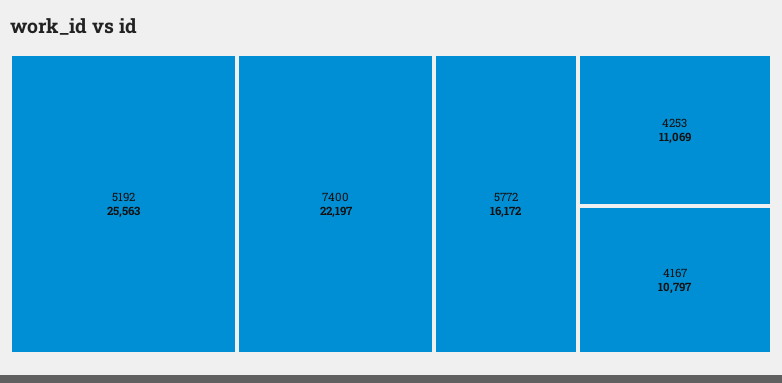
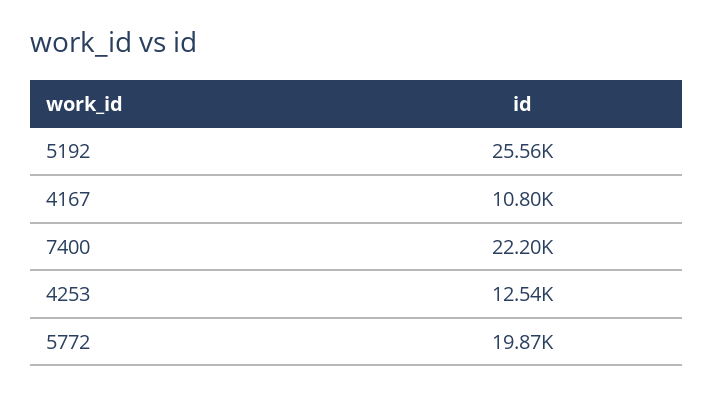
  {
    "5192": 25563,
    "7400": 22197,
-   "5772": 16172,
+   "5772": 19870,
-   "4253": 11069,
+   "4253": 12540,
    "4167": 10797
  }

